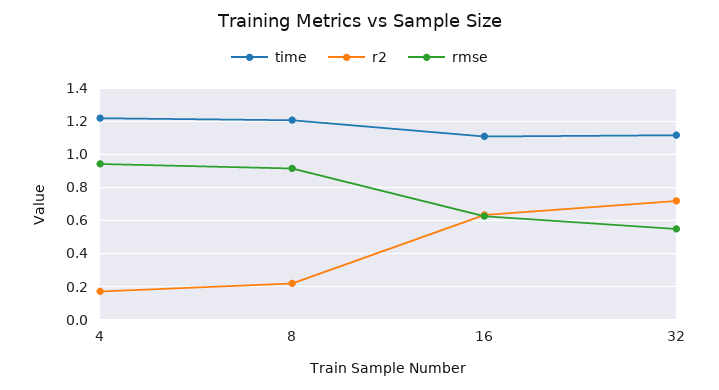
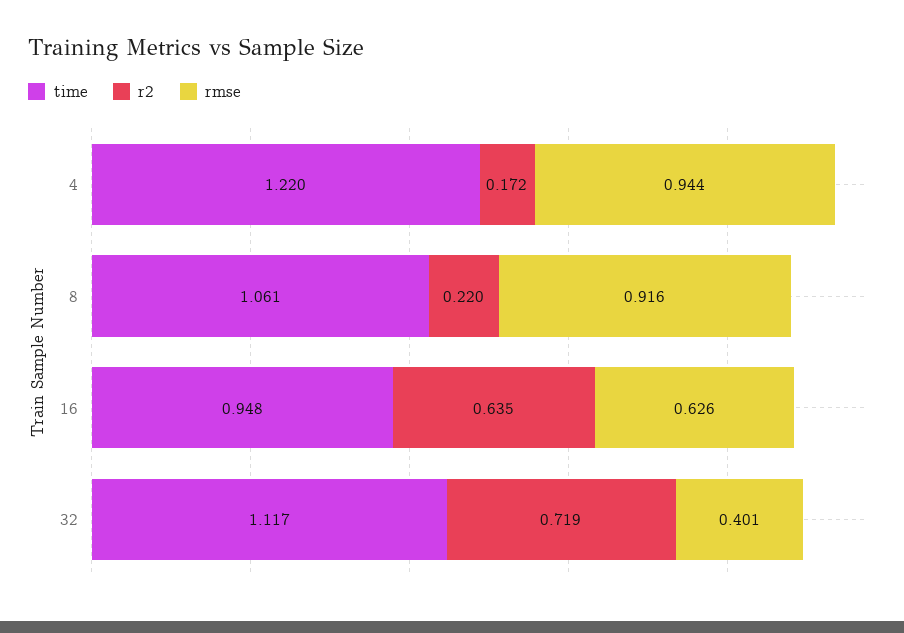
  {
    "time": {
      "4": 1.22,
-     "8": 1.2,
+     "8": 1.061,
-     "16": 1.1,
+     "16": 0.948,
      "32": 1.117
    },
    "r2": {
      "4": 0.172,
      "8": 0.22,
      "16": 0.635,
      "32": 0.719
    },
    "rmse": {
      "4": 0.944,
      "8": 0.916,
      "16": 0.626,
-     "32": 0.55
+     "32": 0.401
    }
  }

